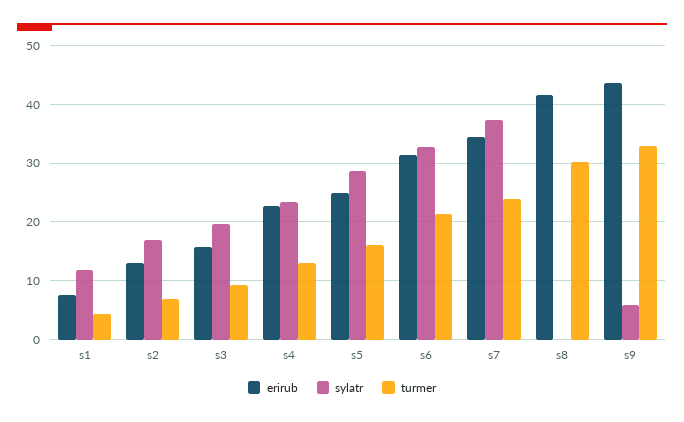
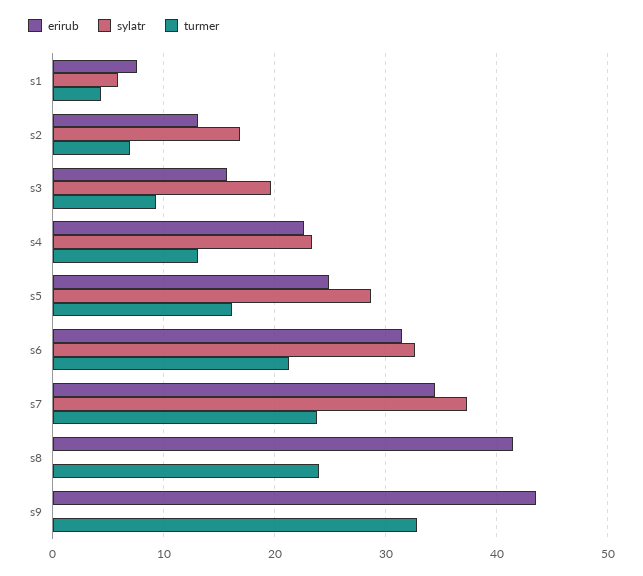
  {
    "erirub": {
      "s1": 8,
      "s2": 13,
      "s3": 16,
      "s4": 23,
      "s5": 25,
      "s6": 31,
      "s7": 34,
      "s8": 41,
      "s9": 44
    },
    "sylatr": {
-     "s1": 12,
+     "s1": 6,
      "s2": 17,
      "s3": 20,
      "s4": 23,
      "s5": 29,
      "s6": 33,
      "s7": 37,
      "s8": 0,
-     "s9": 6
+     "s9": 0
    },
    "turmer": {
      "s1": 4,
      "s2": 7,
      "s3": 9,
      "s4": 13,
      "s5": 16,
      "s6": 21,
      "s7": 24,
-     "s8": 30,
+     "s8": 24,
      "s9": 33
    }
  }

